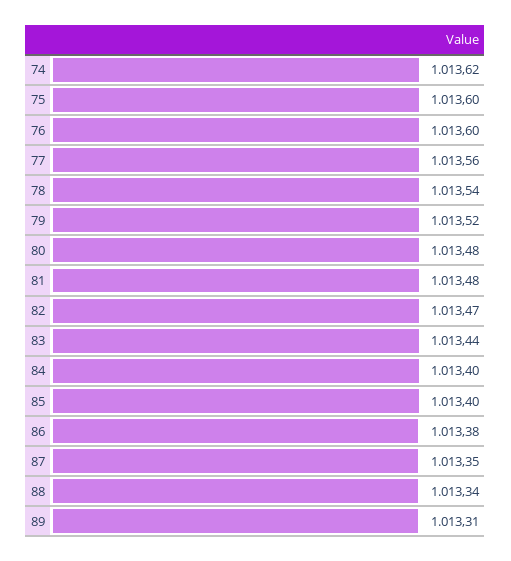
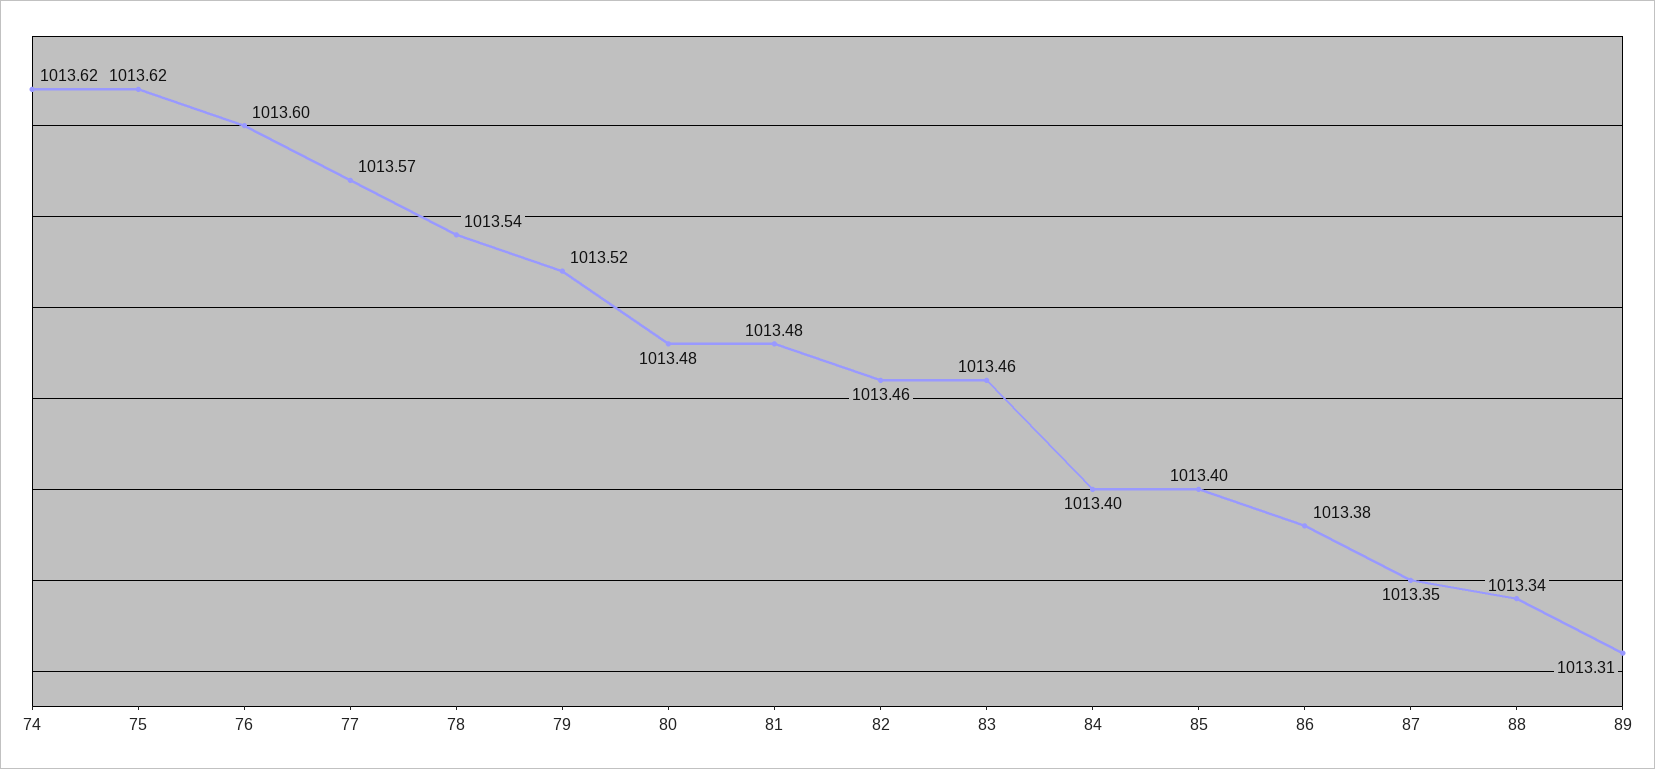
  {
    "74": 1013.62,
-   "75": 1013.6,
+   "75": 1013.62,
    "76": 1013.6,
-   "77": 1013.56,
+   "77": 1013.57,
    "78": 1013.54,
    "79": 1013.52,
    "80": 1013.48,
    "81": 1013.48,
-   "82": 1013.47,
+   "82": 1013.46,
-   "83": 1013.44,
+   "83": 1013.46,
    "84": 1013.4,
    "85": 1013.4,
    "86": 1013.38,
    "87": 1013.35,
    "88": 1013.34,
    "89": 1013.31
  }

